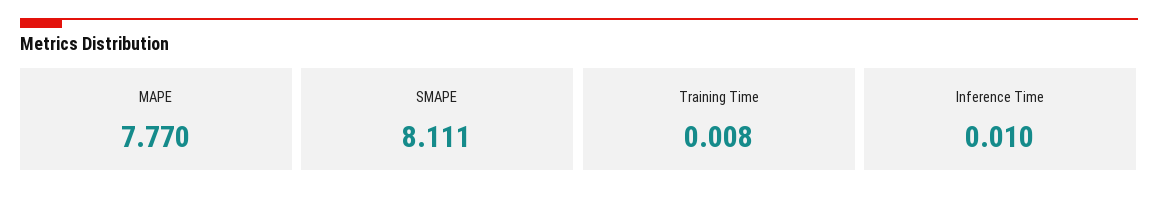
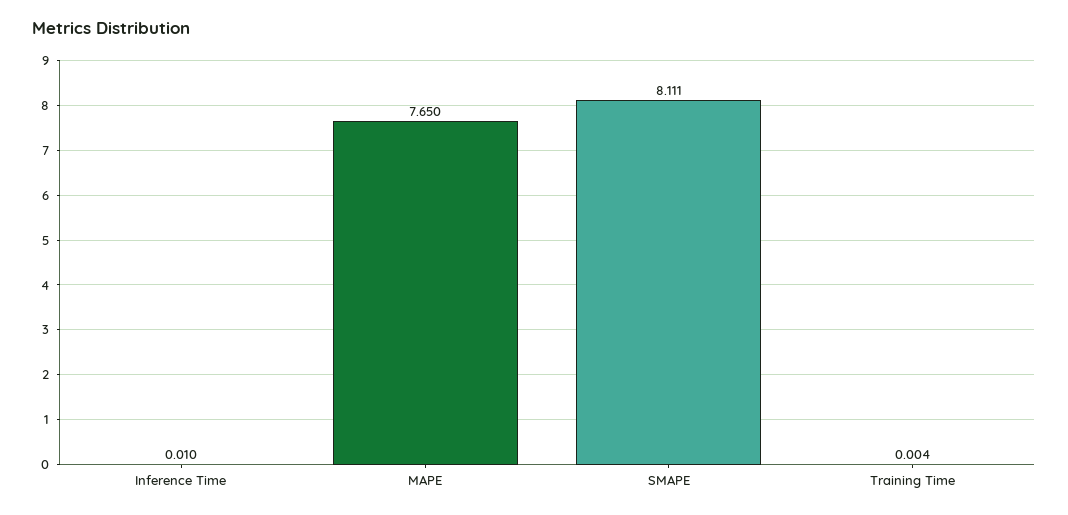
  {
-   "MAPE": 7.77,
+   "MAPE": 7.65,
    "SMAPE": 8.111,
-   "Training Time": 0.008,
+   "Training Time": 0.004,
    "Inference Time": 0.01
  }

